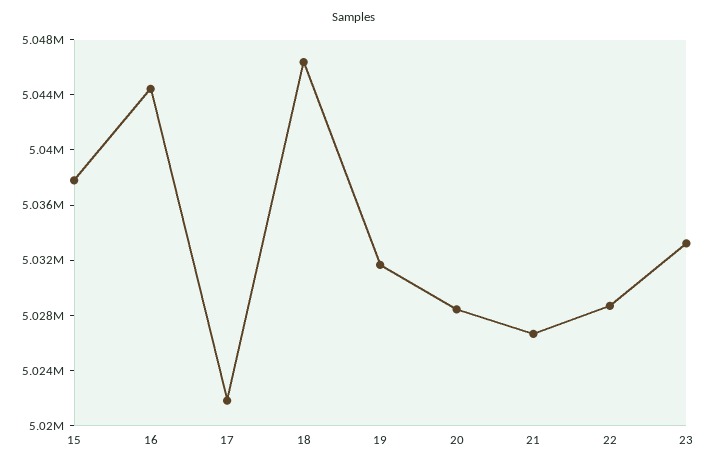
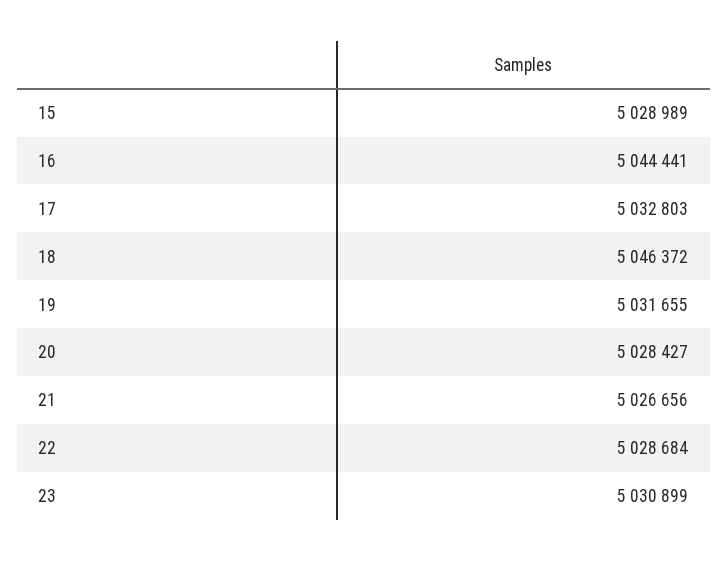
  {
-   "15": 5038000,
+   "15": 5028989,
    "16": 5044441,
-   "17": 5022000,
+   "17": 5032803,
    "18": 5046372,
    "19": 5031655,
    "20": 5028427,
    "21": 5026656,
    "22": 5028684,
-   "23": 5033000
+   "23": 5030899
  }

